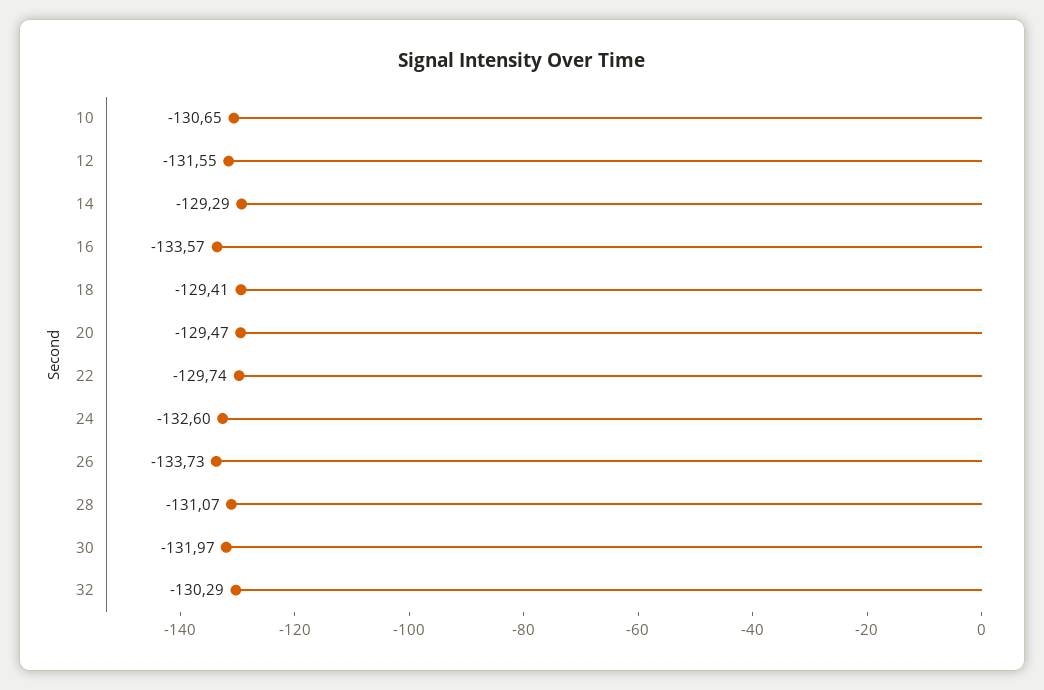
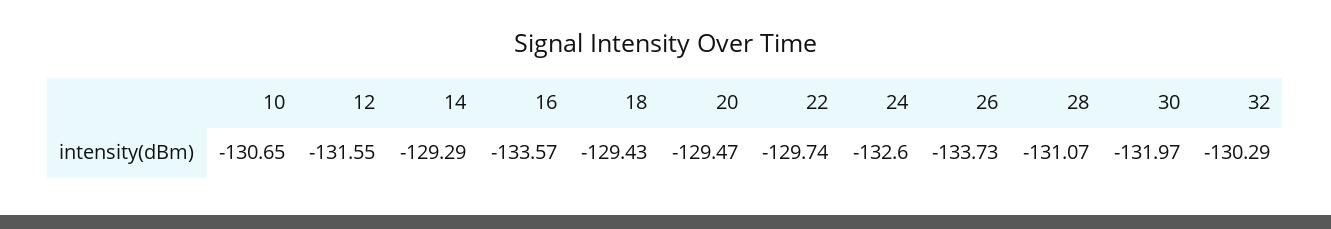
  {
    "10": -130.65,
    "12": -131.55,
    "14": -129.29,
    "16": -133.57,
-   "18": -129.41,
+   "18": -129.43,
    "20": -129.47,
    "22": -129.74,
    "24": -132.6,
    "26": -133.73,
    "28": -131.07,
    "30": -131.97,
    "32": -130.29
  }

